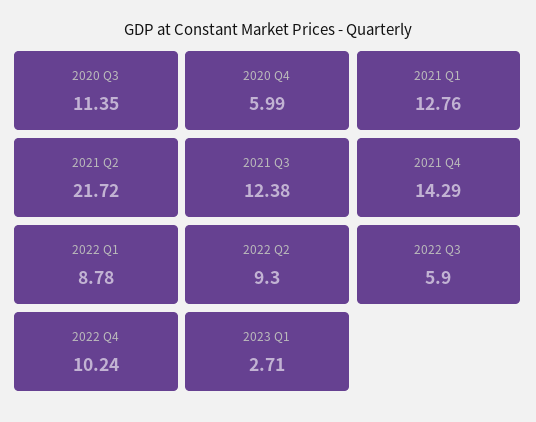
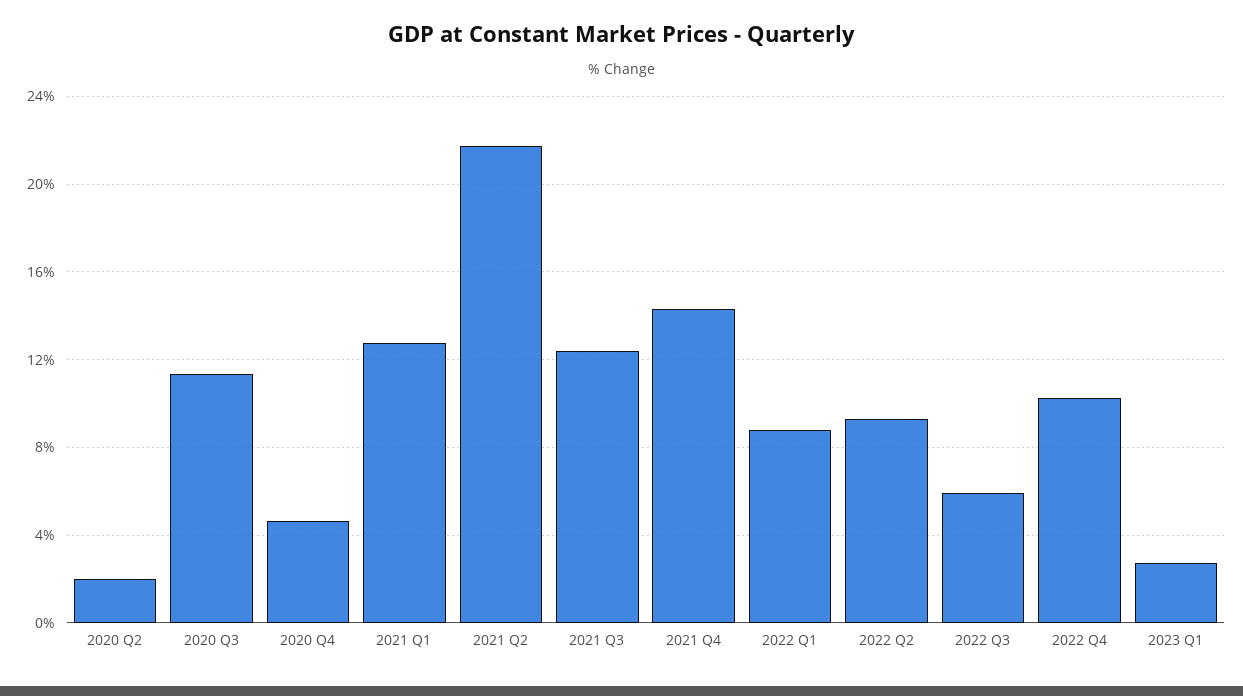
  {
    "2020 Q3": 11.35,
-   "2020 Q4": 5.99,
+   "2020 Q4": 4.5,
    "2021 Q1": 12.76,
    "2021 Q2": 21.72,
    "2021 Q3": 12.38,
    "2021 Q4": 14.29,
    "2022 Q1": 8.78,
    "2022 Q2": 9.3,
    "2022 Q3": 5.9,
    "2022 Q4": 10.24,
-   "2023 Q1": 2.71
+   "2023 Q1": 2.71,
+   "2020 Q2": 2
  }

